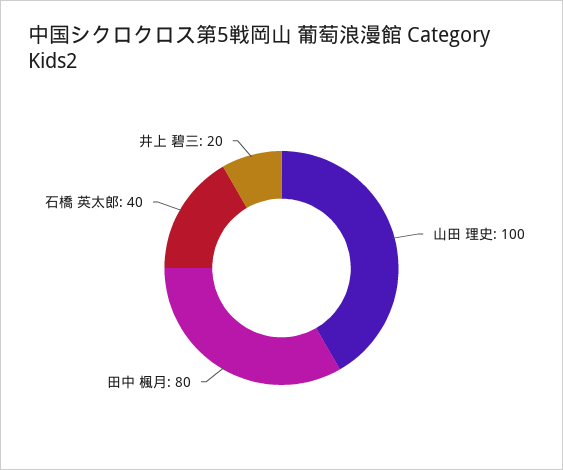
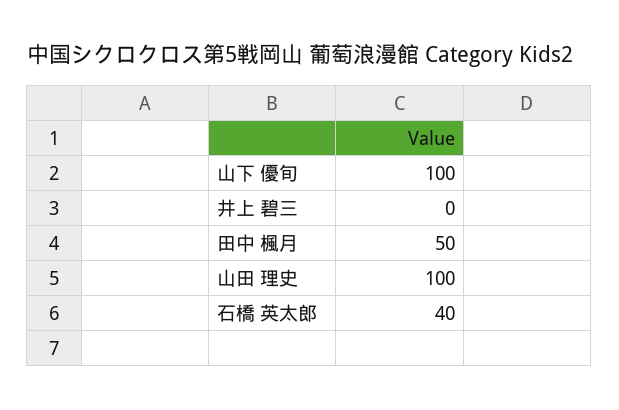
  {
    "山田 理史": 100,
-   "田中 楓月": 80,
+   "田中 楓月": 50,
    "石橋 英太郎": 40,
-   "井上 碧三": 20
+   "井上 碧三": 0,
+   "山下 優旬": 100
  }

